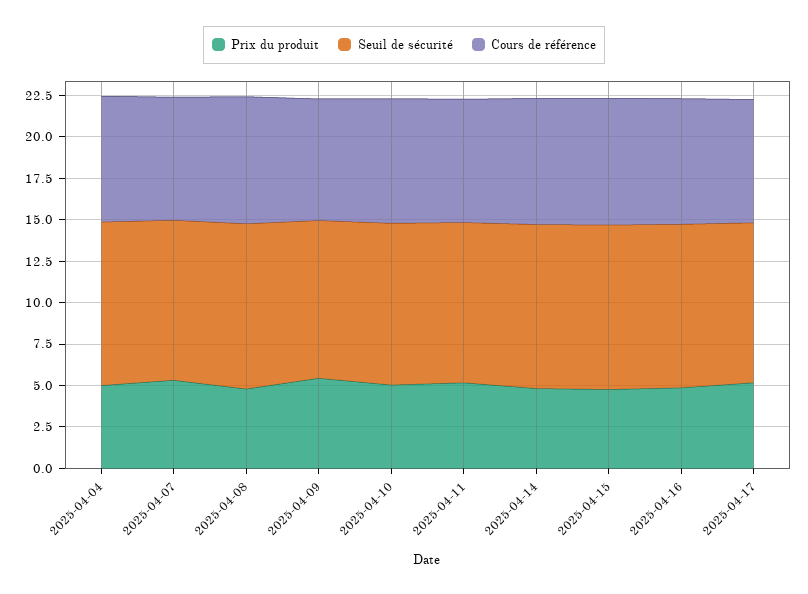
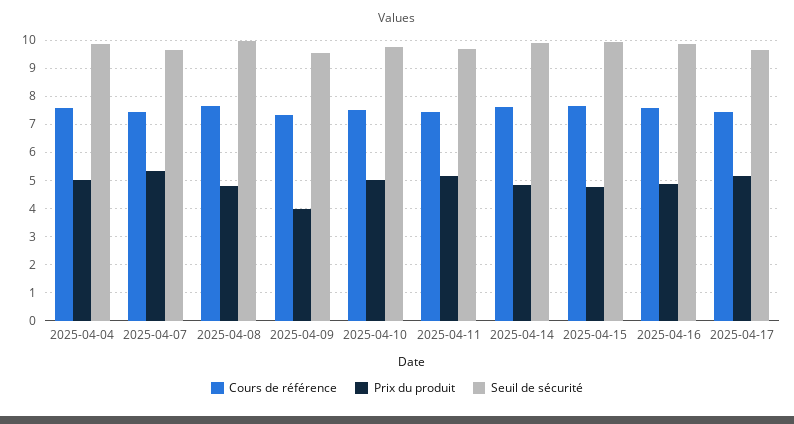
  {
    "Prix du produit": {
      "2025-04-04": 5,
      "2025-04-07": 5.25,
      "2025-04-08": 4.75,
-     "2025-04-09": 5.5,
+     "2025-04-09": 4,
      "2025-04-10": 5,
      "2025-04-11": 5.25,
      "2025-04-14": 4.75,
      "2025-04-15": 4.75,
      "2025-04-16": 4.75,
      "2025-04-17": 5.25
    },
    "Seuil de sécurité": {
      "2025-04-04": 9.75,
      "2025-04-07": 9.75,
      "2025-04-08": 10,
      "2025-04-09": 9.5,
      "2025-04-10": 9.75,
      "2025-04-11": 9.75,
      "2025-04-14": 10,
      "2025-04-15": 10,
      "2025-04-16": 9.75,
      "2025-04-17": 9.75
    },
    "Cours de référence": {
      "2025-04-04": 7.5,
      "2025-04-07": 7.5,
      "2025-04-08": 7.75,
      "2025-04-09": 7.25,
      "2025-04-10": 7.5,
      "2025-04-11": 7.5,
      "2025-04-14": 7.5,
      "2025-04-15": 7.75,
      "2025-04-16": 7.5,
      "2025-04-17": 7.5
    }
  }

